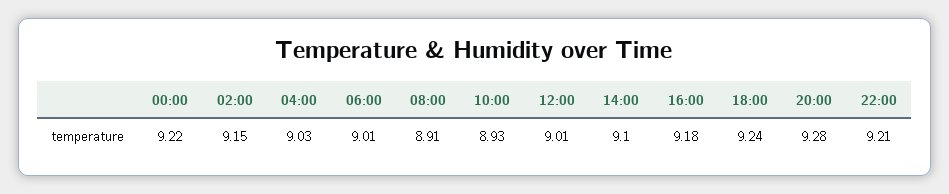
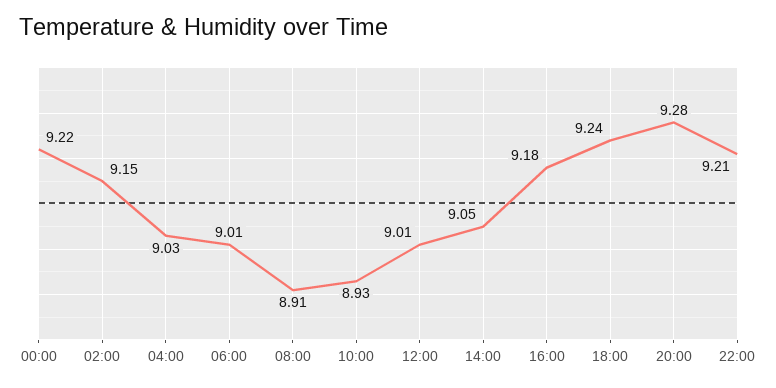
  {
    "00:00": 9.22,
    "02:00": 9.15,
    "04:00": 9.03,
    "06:00": 9.01,
    "08:00": 8.91,
    "10:00": 8.93,
    "12:00": 9.01,
-   "14:00": 9.1,
+   "14:00": 9.05,
    "16:00": 9.18,
    "18:00": 9.24,
    "20:00": 9.28,
    "22:00": 9.21
  }

